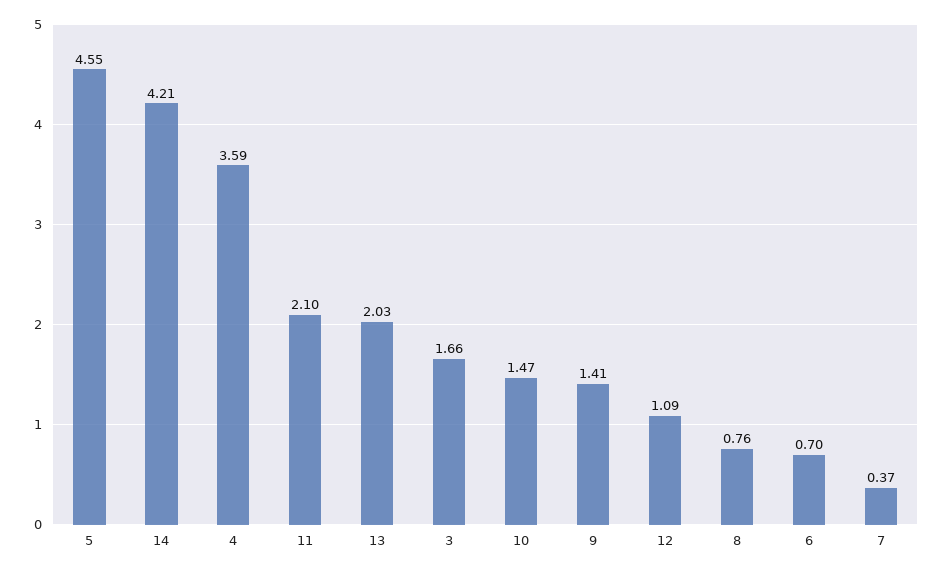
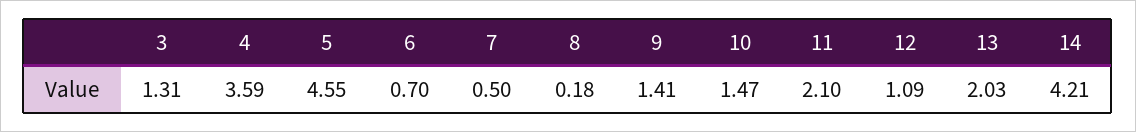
  {
    "5": 4.55,
    "14": 4.21,
    "4": 3.59,
    "11": 2.1,
    "13": 2.03,
-   "3": 1.66,
+   "3": 1.31,
    "10": 1.47,
    "9": 1.41,
    "12": 1.09,
-   "8": 0.76,
+   "8": 0.18,
    "6": 0.7,
-   "7": 0.37
+   "7": 0.5
  }

